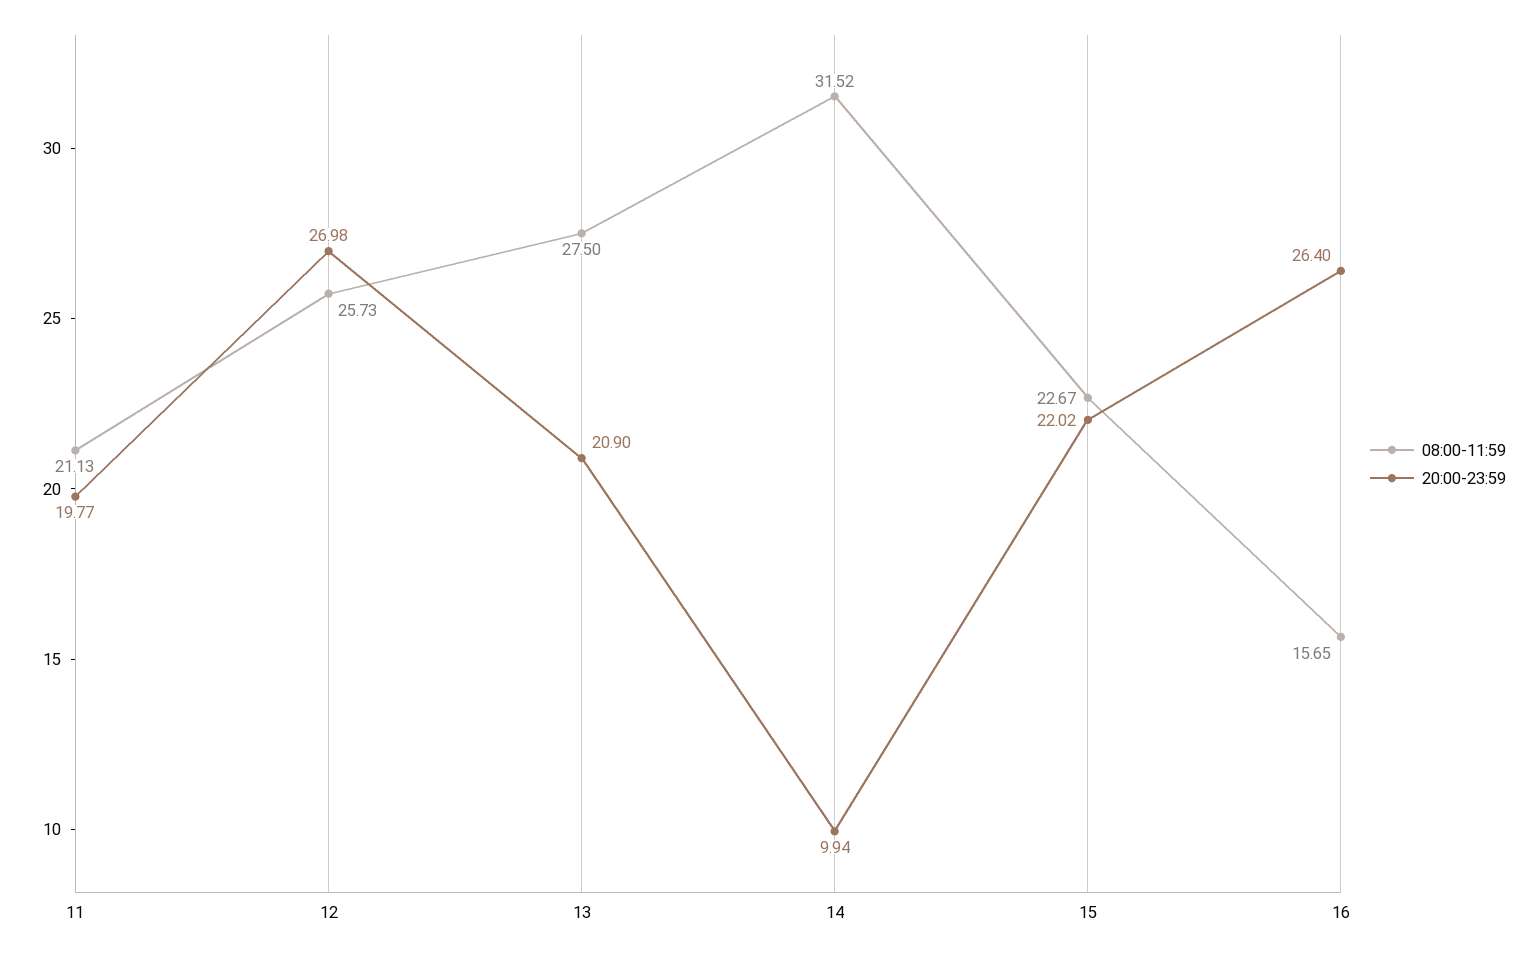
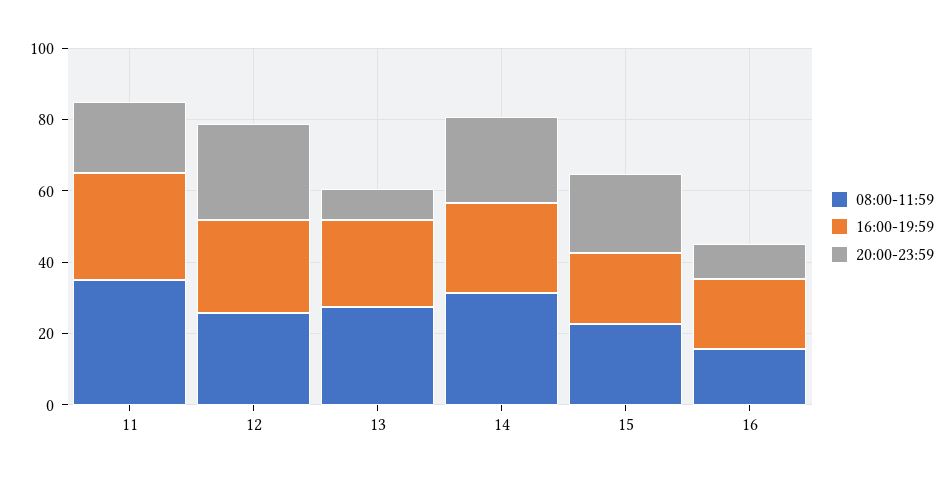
  {
    "08:00-11:59": {
-     "11": 21.13,
+     "11": 35,
      "12": 25.73,
      "13": 27.5,
      "14": 31.52,
      "15": 22.67,
      "16": 15.65
    },
    "20:00-23:59": {
      "11": 19.77,
      "12": 26.98,
-     "13": 20.9,
+     "13": 10,
-     "14": 9.94,
+     "14": 25,
      "15": 22.02,
-     "16": 26.4
+     "16": 10
-   }
+   },
+   "16:00-19:59": {
+     "11": 30,
+     "12": 25,
+     "13": 25,
+     "14": 25,
+     "15": 20,
+     "16": 20
+   }
  }

